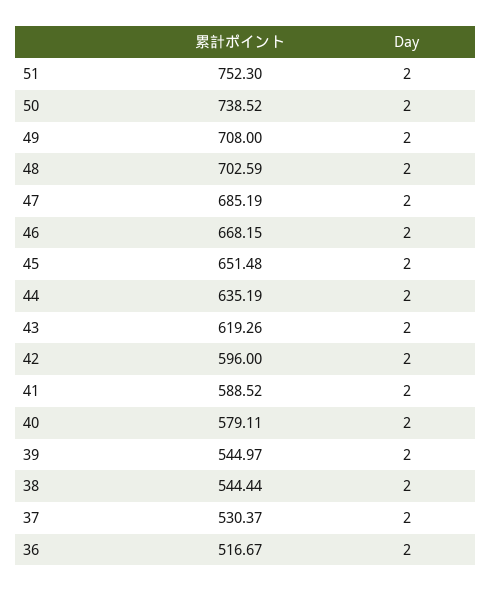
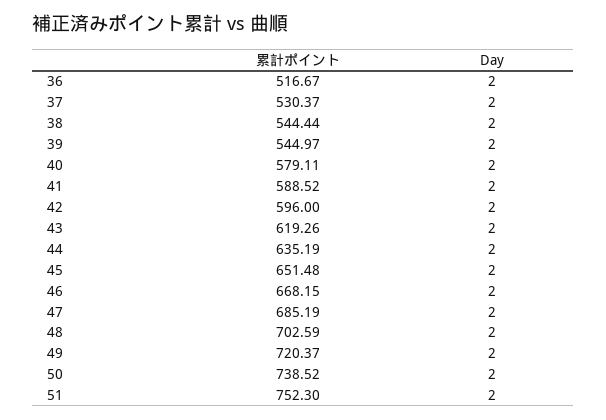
  {
    "累計ポイント": {
      "51": 752.3,
      "50": 738.52,
-     "49": 708,
+     "49": 720.37,
      "48": 702.59,
      "47": 685.19,
      "46": 668.15,
      "45": 651.48,
      "44": 635.19,
      "43": 619.26,
      "42": 596,
      "41": 588.52,
      "40": 579.11,
      "39": 544.97,
      "38": 544.44,
      "37": 530.37,
      "36": 516.67
    },
    "Day": {
      "51": 2,
      "50": 2,
      "49": 2,
      "48": 2,
      "47": 2,
      "46": 2,
      "45": 2,
      "44": 2,
      "43": 2,
      "42": 2,
      "41": 2,
      "40": 2,
      "39": 2,
      "38": 2,
      "37": 2,
      "36": 2
    }
  }

